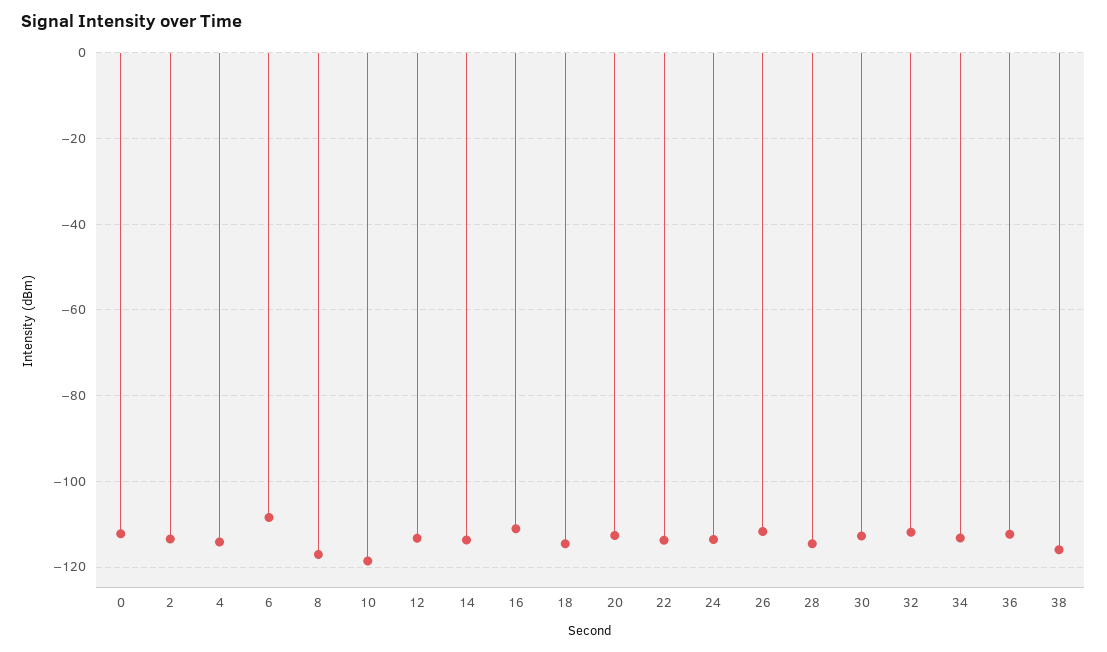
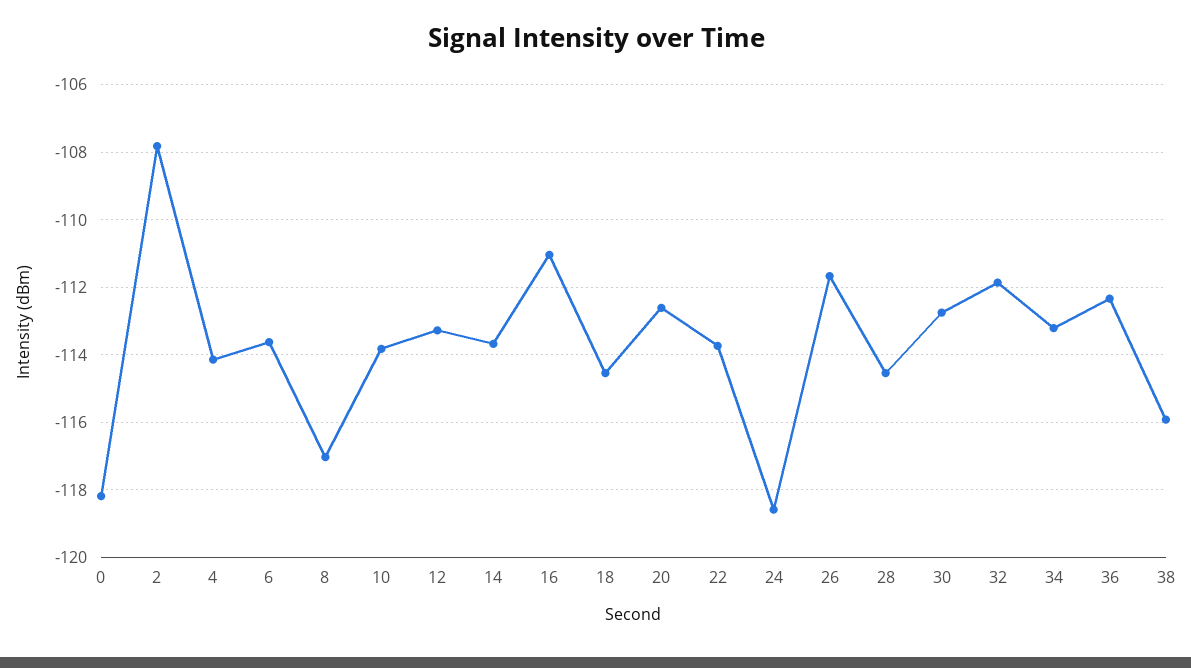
  {
-   "0": -112,
+   "0": -118.2,
-   "2": -114,
+   "2": -107.8,
    "4": -114.2,
-   "6": -108,
+   "6": -113.6,
    "8": -117,
-   "10": -118,
+   "10": -113.8,
    "12": -113.2,
    "14": -113.6,
    "16": -111,
    "18": -114.6,
    "20": -112.6,
    "22": -113.8,
-   "24": -114,
+   "24": -118.6,
    "26": -111.6,
    "28": -114.6,
    "30": -112.8,
    "32": -111.8,
    "34": -113.2,
    "36": -112.4,
    "38": -116
  }

